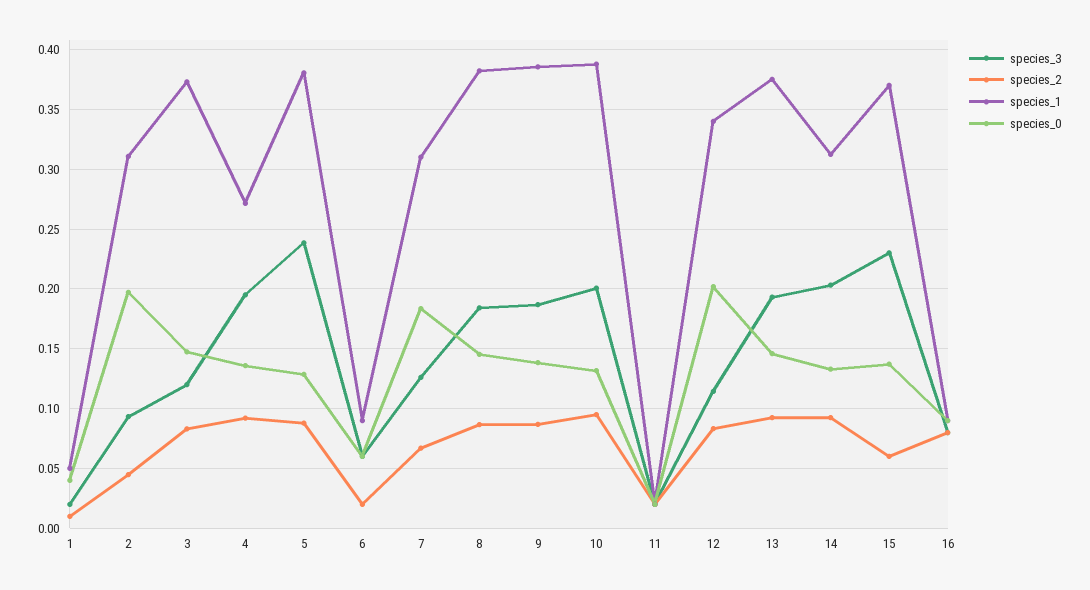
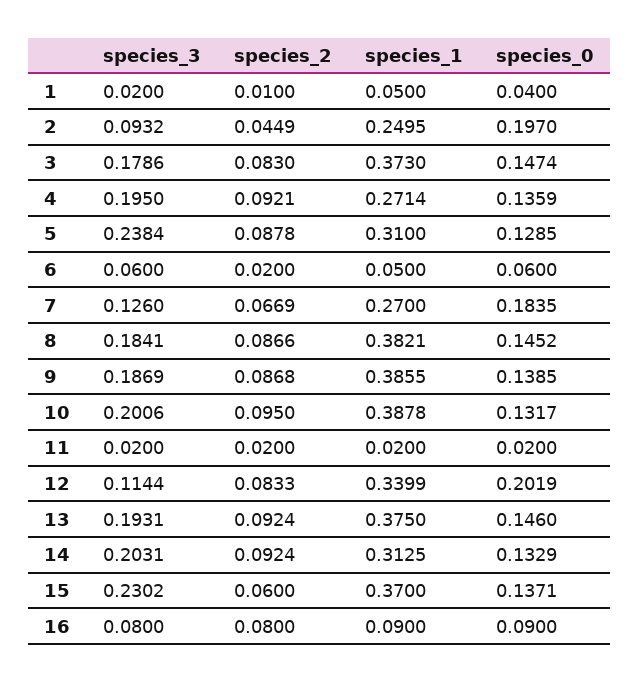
  {
    "species_3": {
      "1": 0.02,
      "2": 0.0932,
-     "3": 0.12,
+     "3": 0.1786,
      "4": 0.195,
      "5": 0.2384,
      "6": 0.06,
      "7": 0.126,
      "8": 0.1841,
      "9": 0.1869,
      "10": 0.2006,
      "11": 0.02,
      "12": 0.1144,
      "13": 0.1931,
      "14": 0.2031,
      "15": 0.2302,
      "16": 0.08
    },
    "species_2": {
      "1": 0.01,
      "2": 0.0449,
      "3": 0.083,
      "4": 0.0921,
      "5": 0.0878,
      "6": 0.02,
      "7": 0.0669,
      "8": 0.0866,
      "9": 0.0868,
      "10": 0.095,
      "11": 0.02,
      "12": 0.0833,
      "13": 0.0924,
      "14": 0.0924,
      "15": 0.06,
      "16": 0.08
    },
    "species_1": {
      "1": 0.05,
-     "2": 0.31,
+     "2": 0.2495,
      "3": 0.373,
      "4": 0.2714,
-     "5": 0.38,
+     "5": 0.31,
-     "6": 0.09,
+     "6": 0.05,
-     "7": 0.31,
+     "7": 0.27,
      "8": 0.3821,
      "9": 0.3855,
      "10": 0.3878,
      "11": 0.02,
      "12": 0.3399,
      "13": 0.375,
      "14": 0.3125,
      "15": 0.37,
      "16": 0.09
    },
    "species_0": {
      "1": 0.04,
      "2": 0.197,
      "3": 0.1474,
      "4": 0.1359,
      "5": 0.1285,
      "6": 0.06,
      "7": 0.1835,
      "8": 0.1452,
      "9": 0.1385,
      "10": 0.1317,
      "11": 0.02,
      "12": 0.2019,
      "13": 0.146,
      "14": 0.1329,
      "15": 0.1371,
      "16": 0.09
    }
  }

